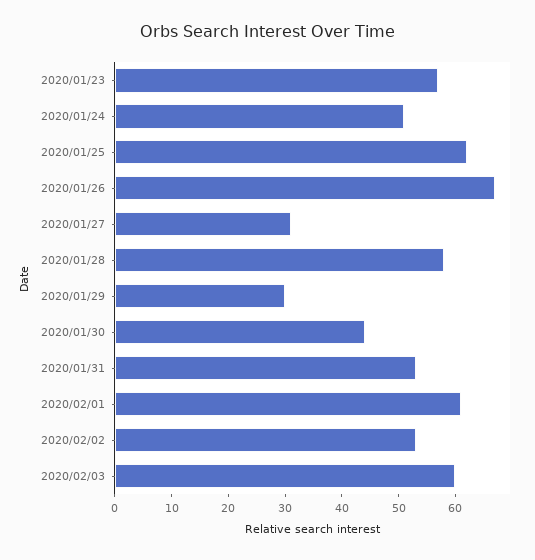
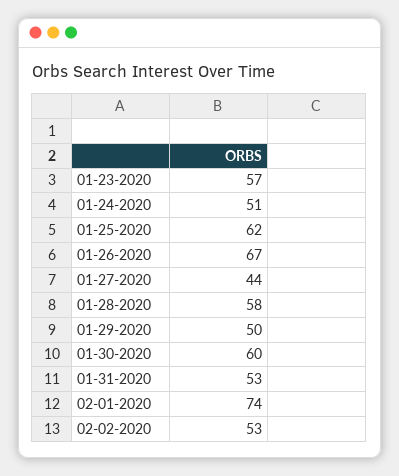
  {
    "2020/01/23": 57,
    "2020/01/24": 51,
    "2020/01/25": 62,
    "2020/01/26": 67,
-   "2020/01/27": 30,
+   "2020/01/27": 44,
    "2020/01/28": 58,
-   "2020/01/29": 30,
+   "2020/01/29": 50,
-   "2020/01/30": 45,
+   "2020/01/30": 60,
    "2020/01/31": 53,
-   "2020/02/01": 60,
+   "2020/02/01": 74,
-   "2020/02/02": 53,
+   "2020/02/02": 53
-   "2020/02/03": 60
  }

